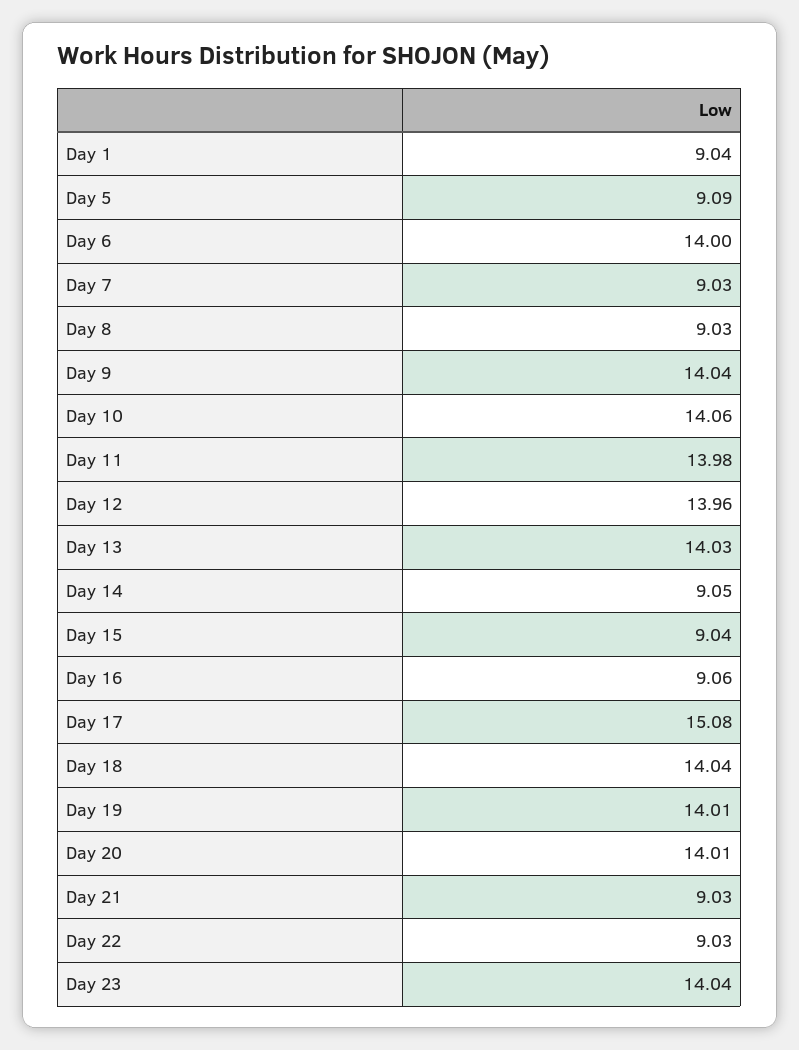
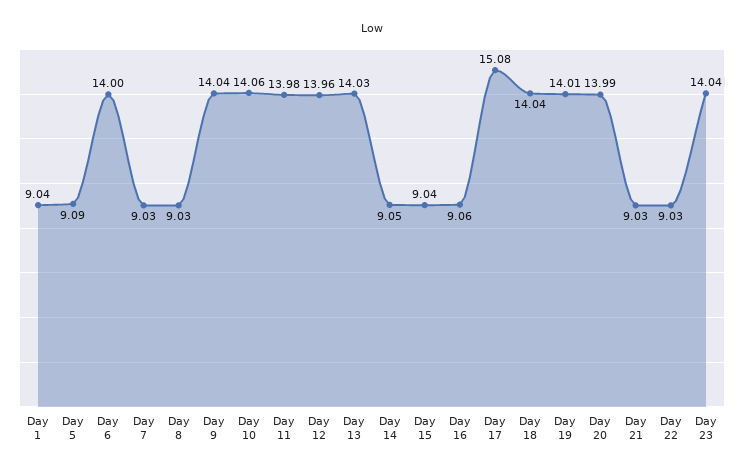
  {
    "Day 1": 9.04,
    "Day 5": 9.09,
    "Day 6": 14,
    "Day 7": 9.03,
    "Day 8": 9.03,
    "Day 9": 14.04,
    "Day 10": 14.06,
    "Day 11": 13.98,
    "Day 12": 13.96,
    "Day 13": 14.03,
    "Day 14": 9.05,
    "Day 15": 9.04,
    "Day 16": 9.06,
    "Day 17": 15.08,
    "Day 18": 14.04,
    "Day 19": 14.01,
-   "Day 20": 14.01,
+   "Day 20": 13.99,
    "Day 21": 9.03,
    "Day 22": 9.03,
    "Day 23": 14.04
  }

